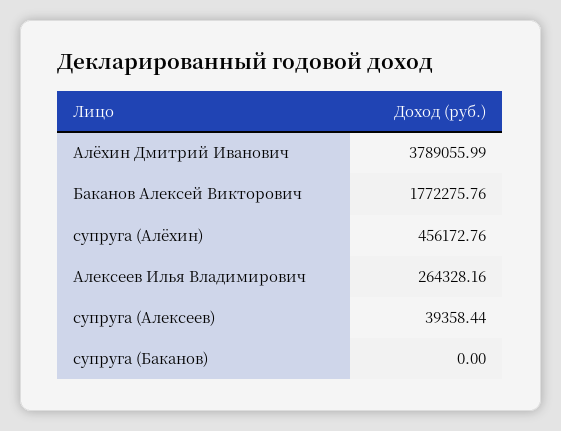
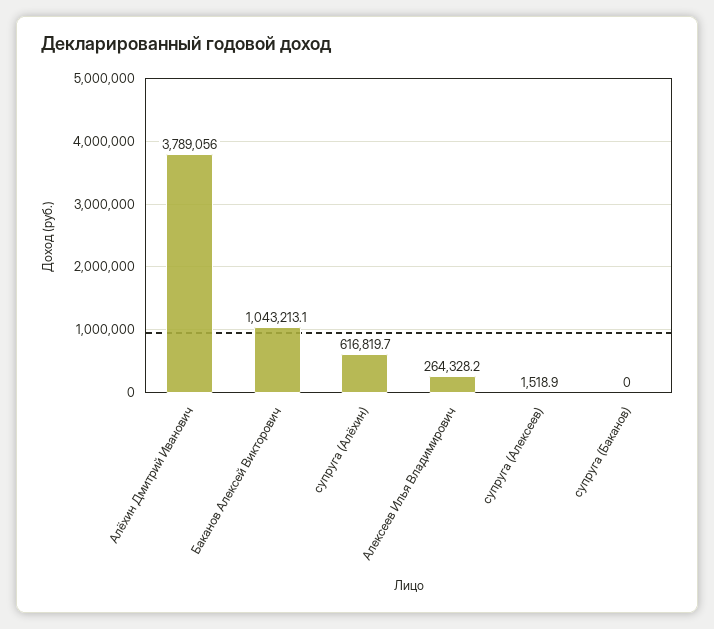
  {
    "Алёхин Дмитрий Иванович": 3789055.99,
-   "Баканов Алексей Викторович": 1772275.76,
+   "Баканов Алексей Викторович": 1043213.1,
-   "супруга (Алёхин)": 456172.76,
+   "супруга (Алёхин)": 616819.7,
    "Алексеев Илья Владимирович": 264328.16,
-   "супруга (Алексеев)": 39358.44,
+   "супруга (Алексеев)": 1518.9,
    "супруга (Баканов)": 0
  }

